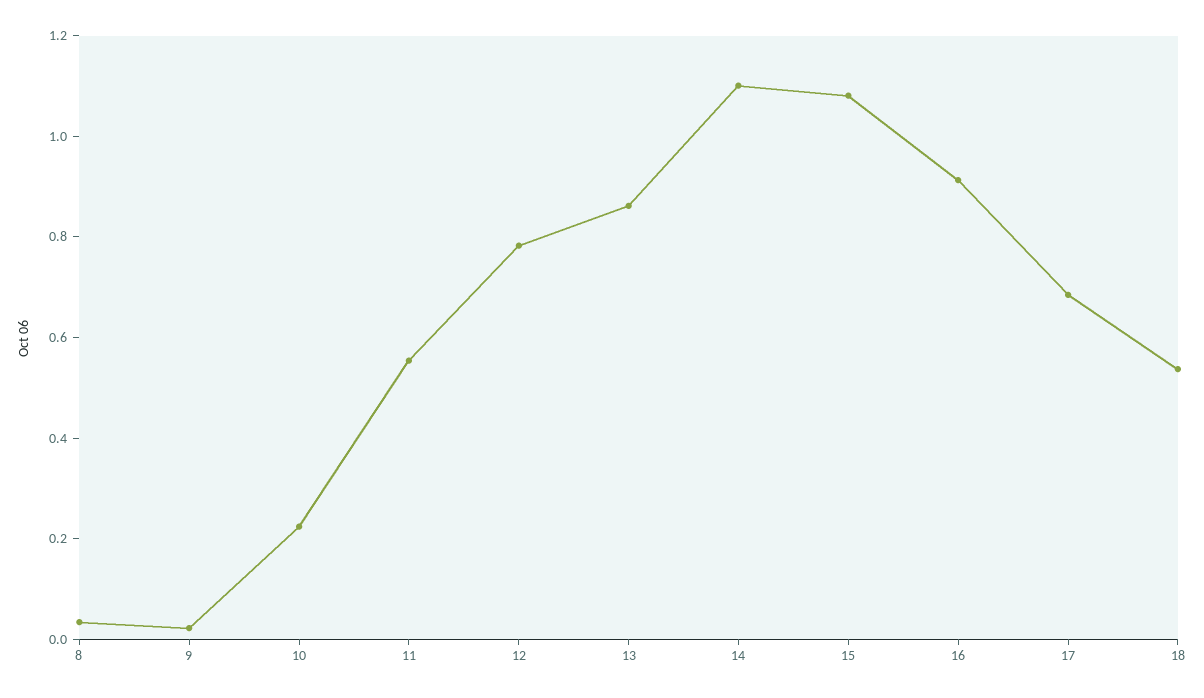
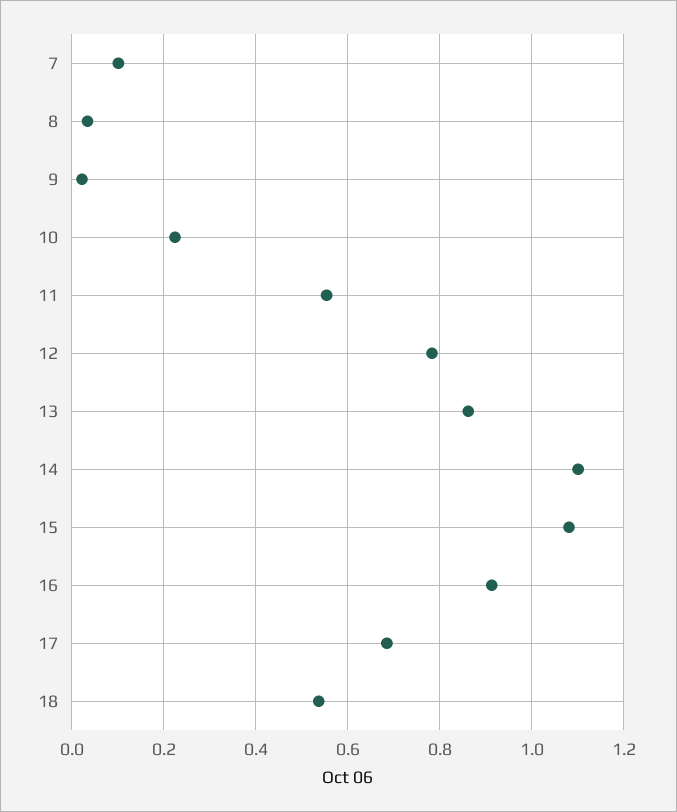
  {
    "8": 0.04,
    "9": 0.02,
    "10": 0.22,
    "11": 0.56,
    "12": 0.78,
    "13": 0.86,
    "14": 1.1,
    "15": 1.08,
    "16": 0.92,
    "17": 0.68,
-   "18": 0.54
+   "18": 0.54,
+   "7": 0.1
  }

